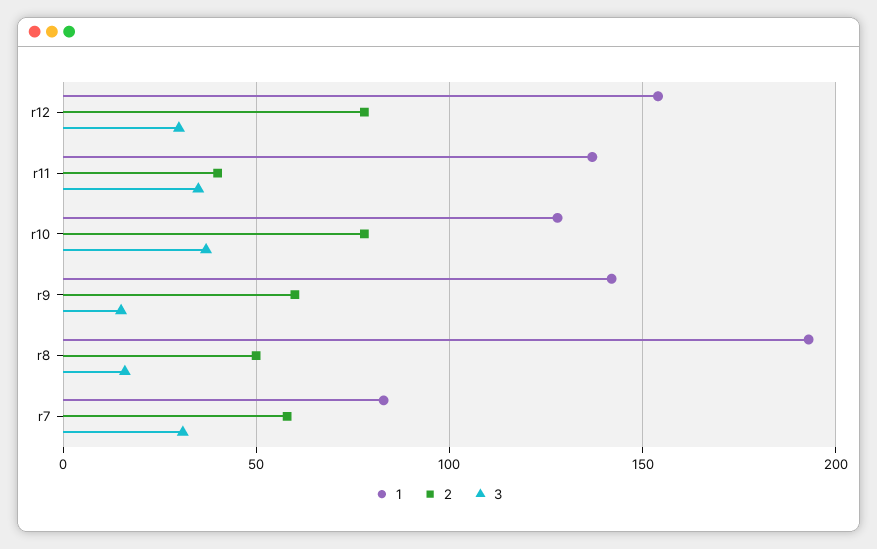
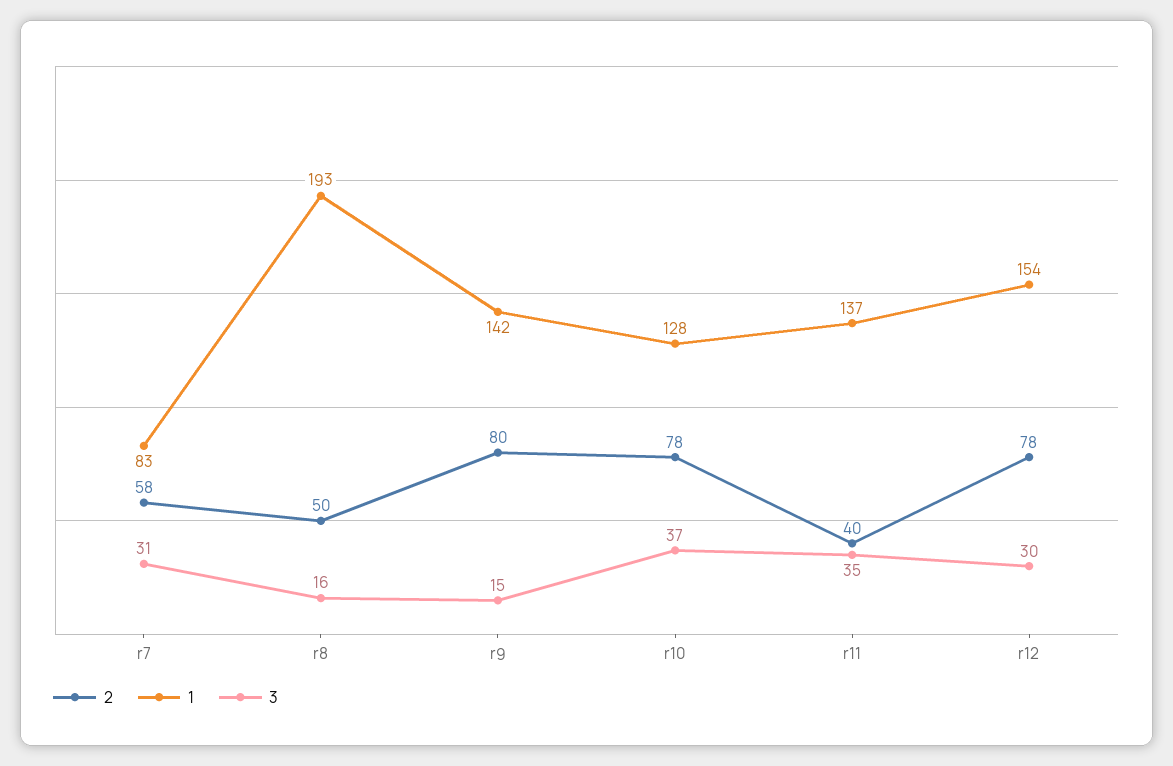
  {
    "1": {
      "r12": 154,
      "r11": 137,
      "r10": 128,
      "r9": 142,
      "r8": 193,
      "r7": 83
    },
    "2": {
      "r12": 78,
      "r11": 40,
      "r10": 78,
-     "r9": 60,
+     "r9": 80,
      "r8": 50,
      "r7": 58
    },
    "3": {
      "r12": 30,
      "r11": 35,
      "r10": 37,
      "r9": 15,
      "r8": 16,
      "r7": 31
    }
  }

